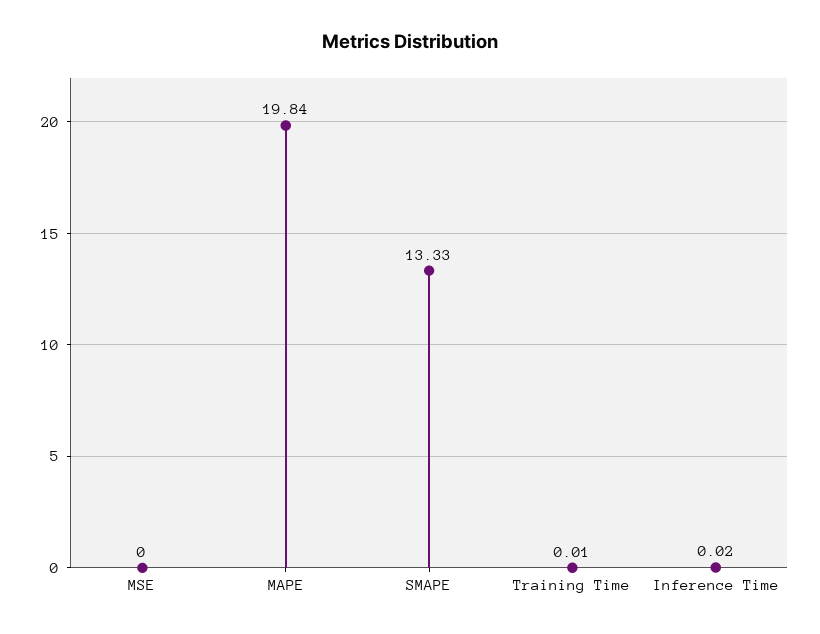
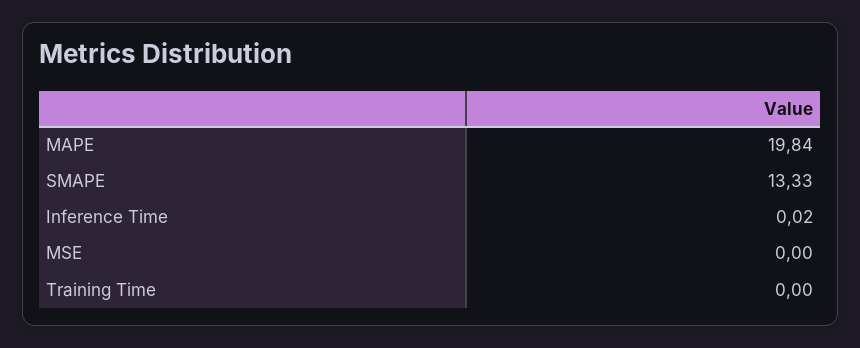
  {
    "MSE": 0,
    "MAPE": 19.84,
    "SMAPE": 13.33,
-   "Training Time": 0.01,
+   "Training Time": 0,
    "Inference Time": 0.02
  }

